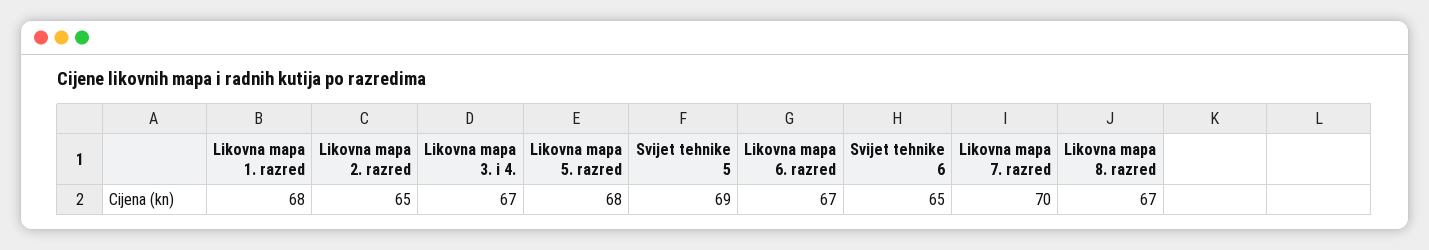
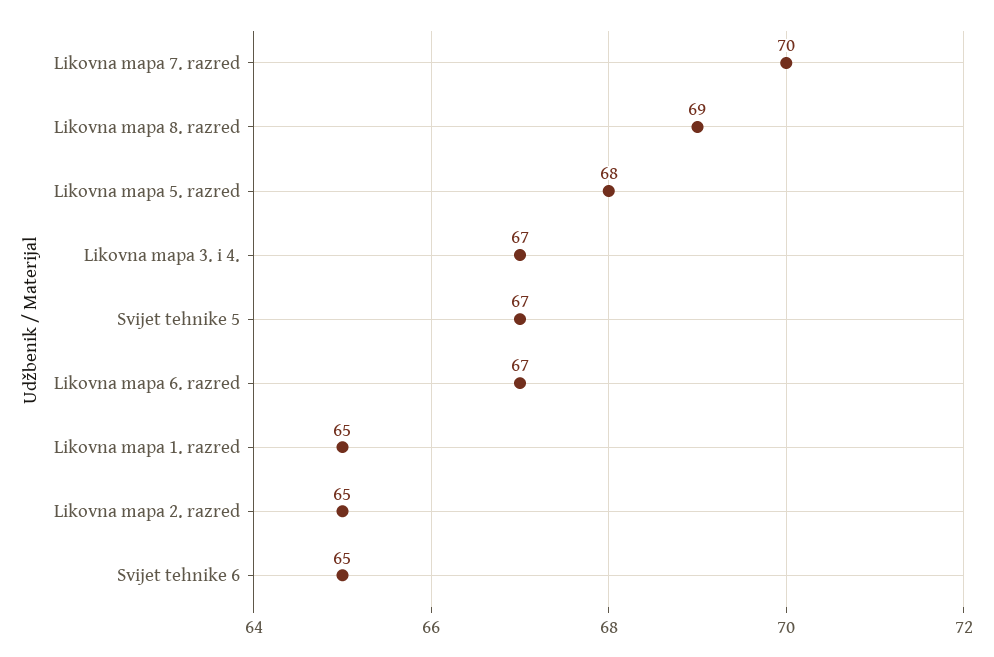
  {
-   "Likovna mapa 1. razred": 68,
+   "Likovna mapa 1. razred": 65,
    "Likovna mapa 2. razred": 65,
    "Likovna mapa 3. i 4.": 67,
    "Likovna mapa 5. razred": 68,
-   "Svijet tehnike 5": 69,
+   "Svijet tehnike 5": 67,
    "Likovna mapa 6. razred": 67,
    "Svijet tehnike 6": 65,
    "Likovna mapa 7. razred": 70,
-   "Likovna mapa 8. razred": 67
+   "Likovna mapa 8. razred": 69
  }

